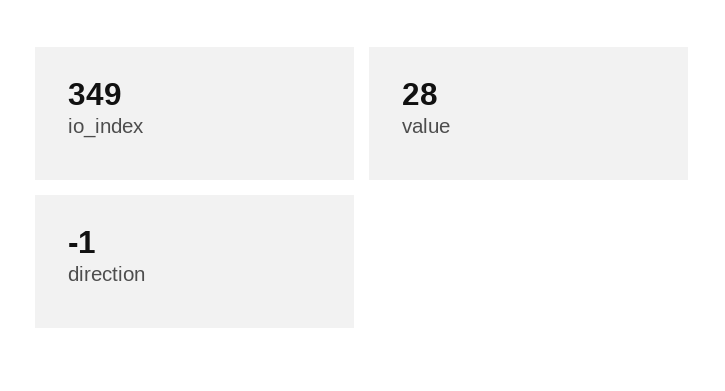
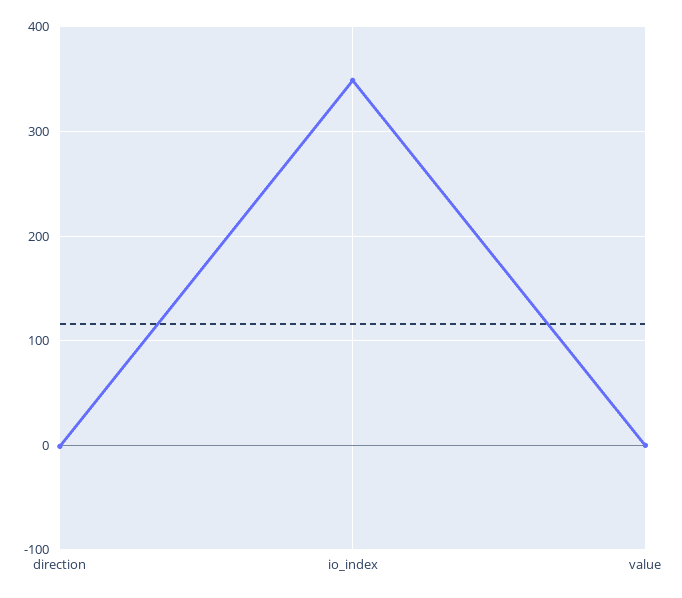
  {
    "io_index": 349,
-   "value": 28,
+   "value": 0,
    "direction": -1
  }

